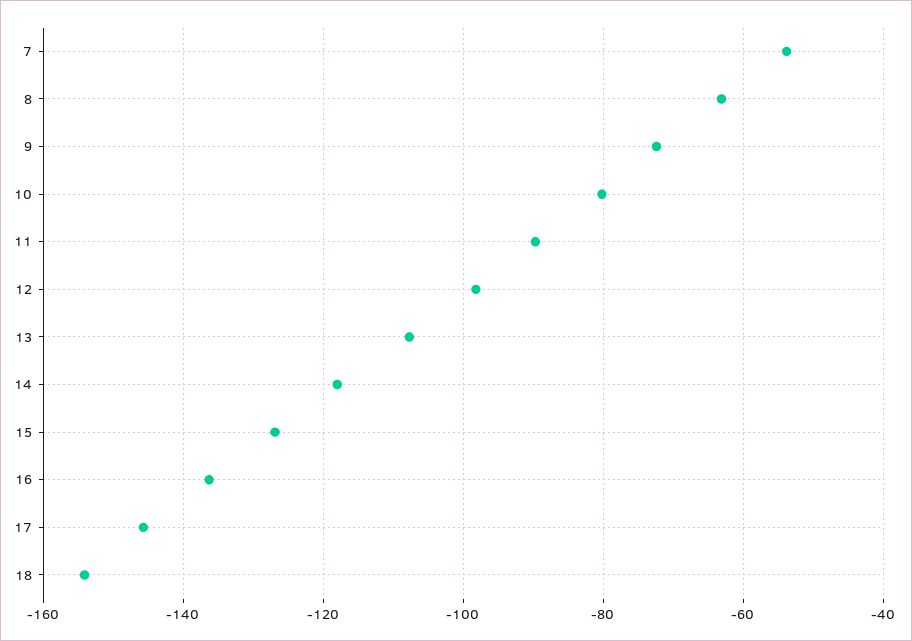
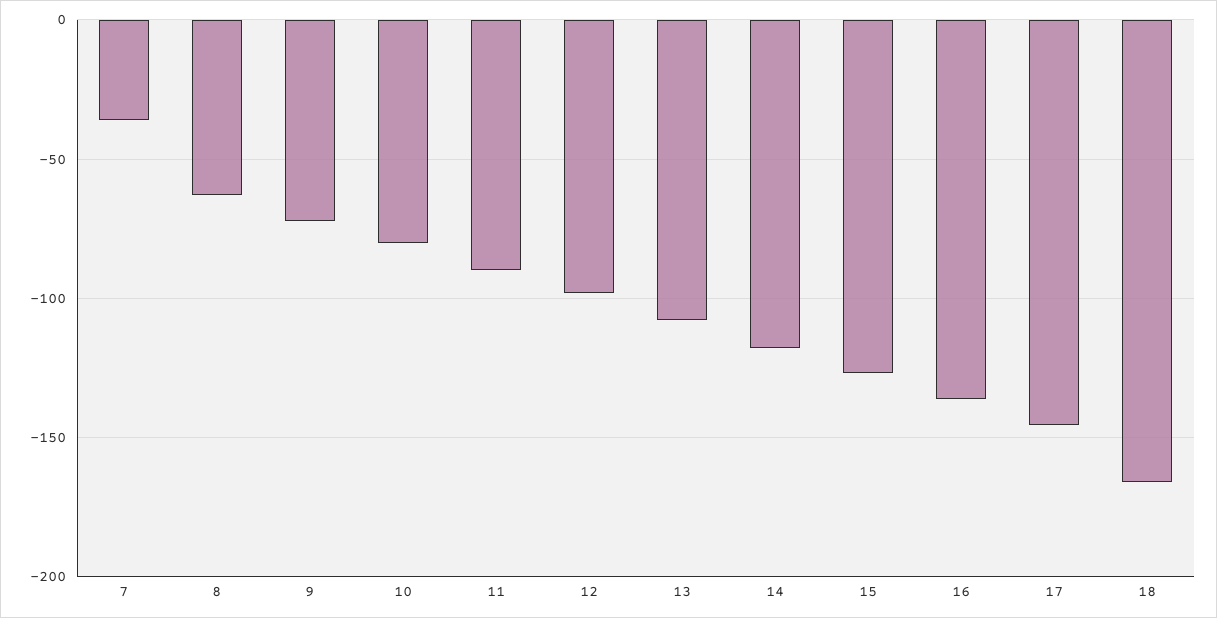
  {
-   "7": -54,
+   "7": -35,
    "8": -64,
    "9": -72,
    "10": -80,
    "11": -90,
    "12": -98,
    "13": -108,
    "14": -118,
    "15": -126,
    "16": -136,
    "17": -146,
-   "18": -154
+   "18": -165
  }

